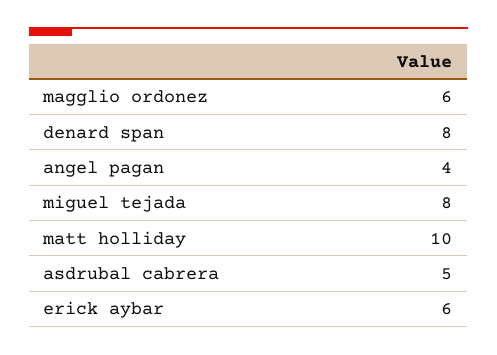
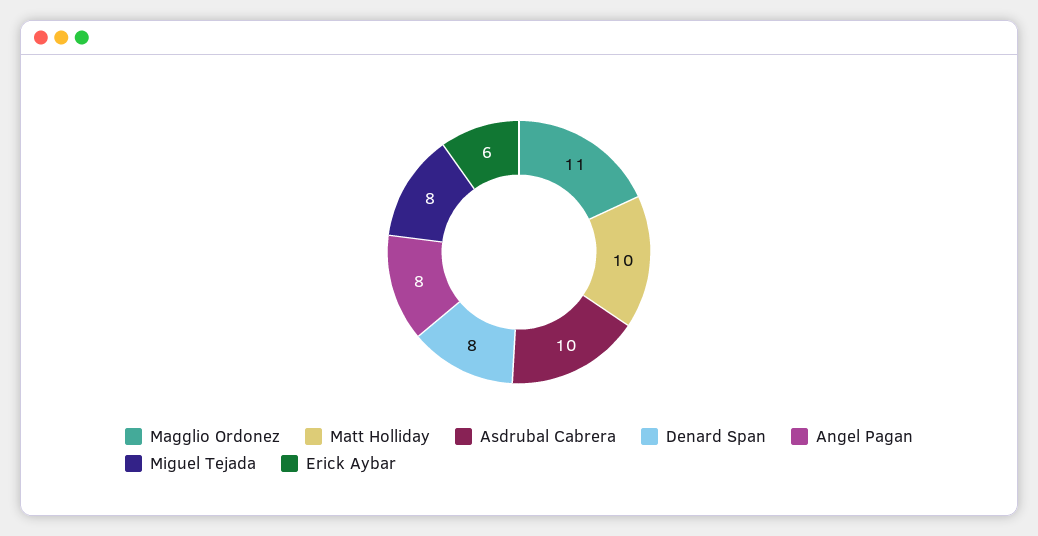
  {
-   "magglio ordonez": 6,
+   "magglio ordonez": 11,
    "denard span": 8,
-   "angel pagan": 4,
+   "angel pagan": 8,
    "miguel tejada": 8,
    "matt holliday": 10,
-   "asdrubal cabrera": 5,
+   "asdrubal cabrera": 10,
    "erick aybar": 6
  }

